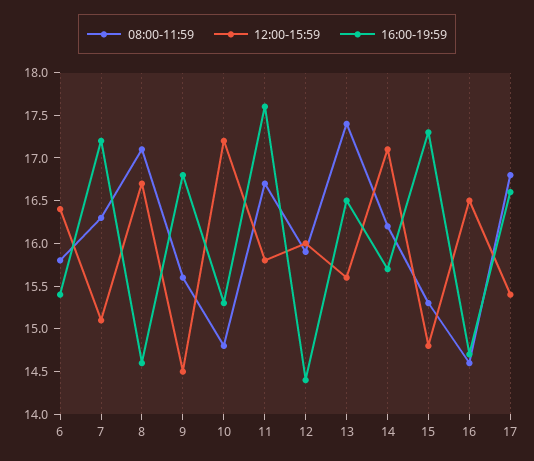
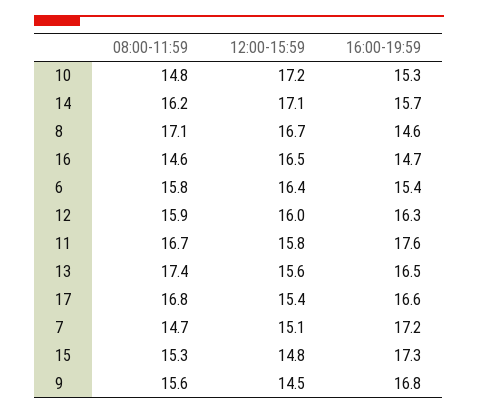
  {
    "08:00-11:59": {
      "6": 15.8,
-     "7": 16.3,
+     "7": 14.7,
      "8": 17.1,
      "9": 15.6,
      "10": 14.8,
      "11": 16.7,
      "12": 15.9,
      "13": 17.4,
      "14": 16.2,
      "15": 15.3,
      "16": 14.6,
      "17": 16.8
    },
    "12:00-15:59": {
      "6": 16.4,
      "7": 15.1,
      "8": 16.7,
      "9": 14.5,
      "10": 17.2,
      "11": 15.8,
      "12": 16,
      "13": 15.6,
      "14": 17.1,
      "15": 14.8,
      "16": 16.5,
      "17": 15.4
    },
    "16:00-19:59": {
      "6": 15.4,
      "7": 17.2,
      "8": 14.6,
      "9": 16.8,
      "10": 15.3,
      "11": 17.6,
-     "12": 14.4,
+     "12": 16.3,
      "13": 16.5,
      "14": 15.7,
      "15": 17.3,
      "16": 14.7,
      "17": 16.6
    }
  }

